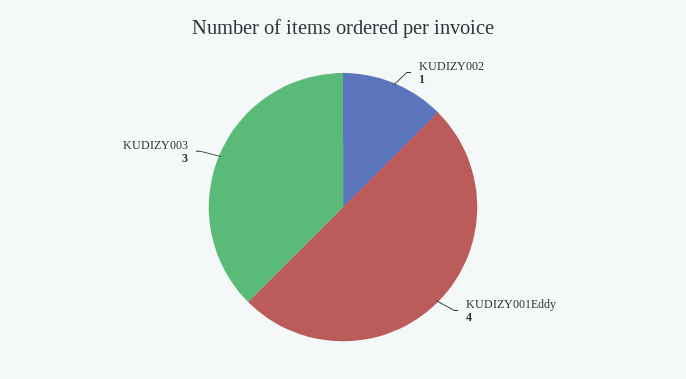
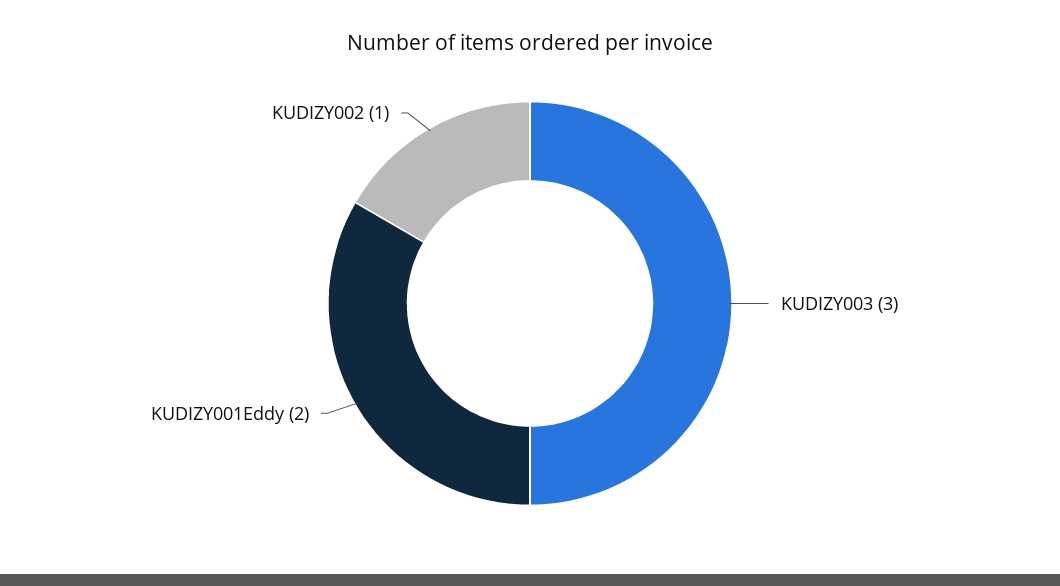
  {
    "KUDIZY002": 1,
-   "KUDIZY001Eddy": 4,
+   "KUDIZY001Eddy": 2,
    "KUDIZY003": 3
  }

